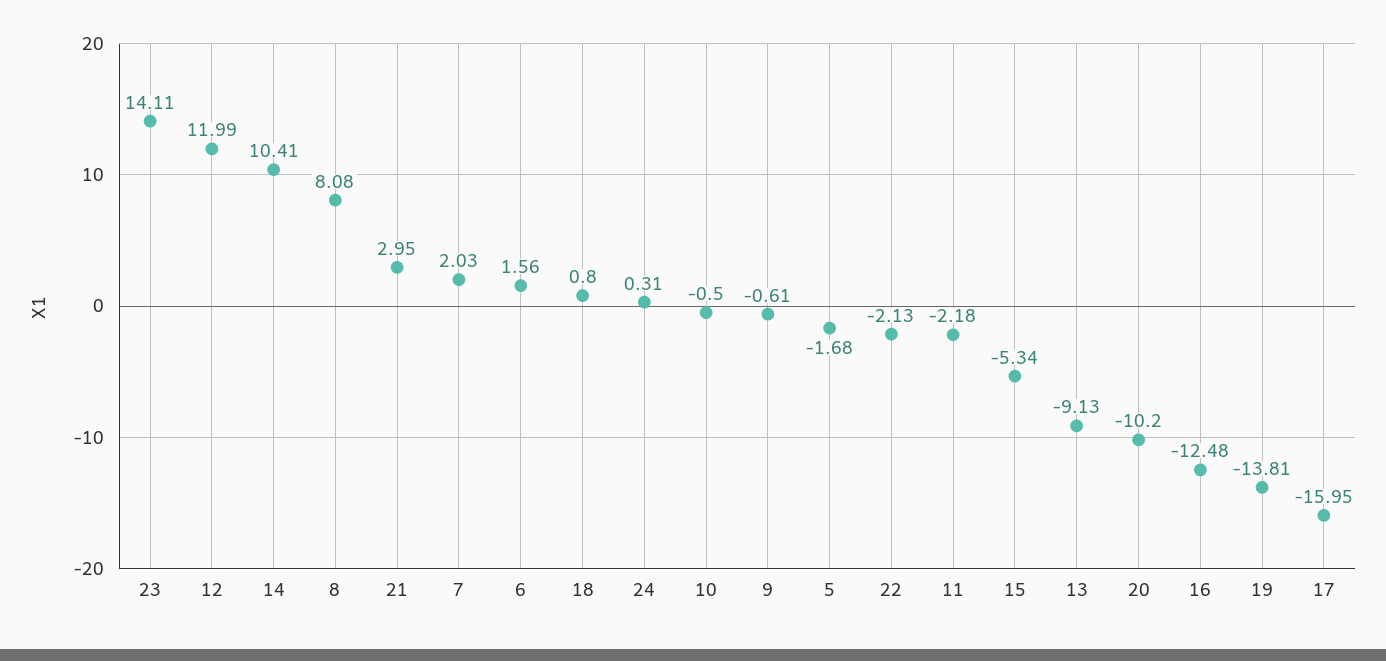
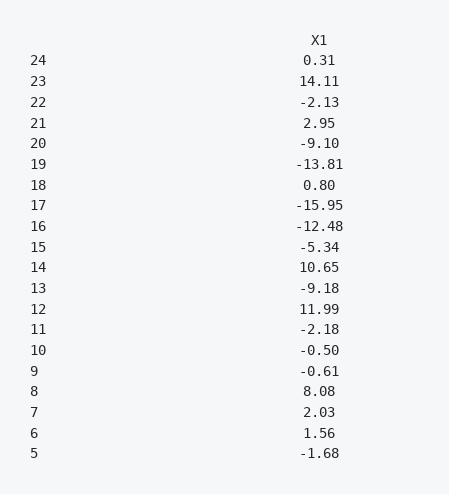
  {
    "23": 14.11,
    "12": 11.99,
-   "14": 10.41,
+   "14": 10.65,
    "8": 8.08,
    "21": 2.95,
    "7": 2.03,
    "6": 1.56,
    "18": 0.8,
    "24": 0.31,
    "10": -0.5,
    "9": -0.61,
    "5": -1.68,
    "22": -2.13,
    "11": -2.18,
    "15": -5.34,
-   "13": -9.13,
+   "13": -9.18,
-   "20": -10.2,
+   "20": -9.1,
    "16": -12.48,
    "19": -13.81,
    "17": -15.95
  }

